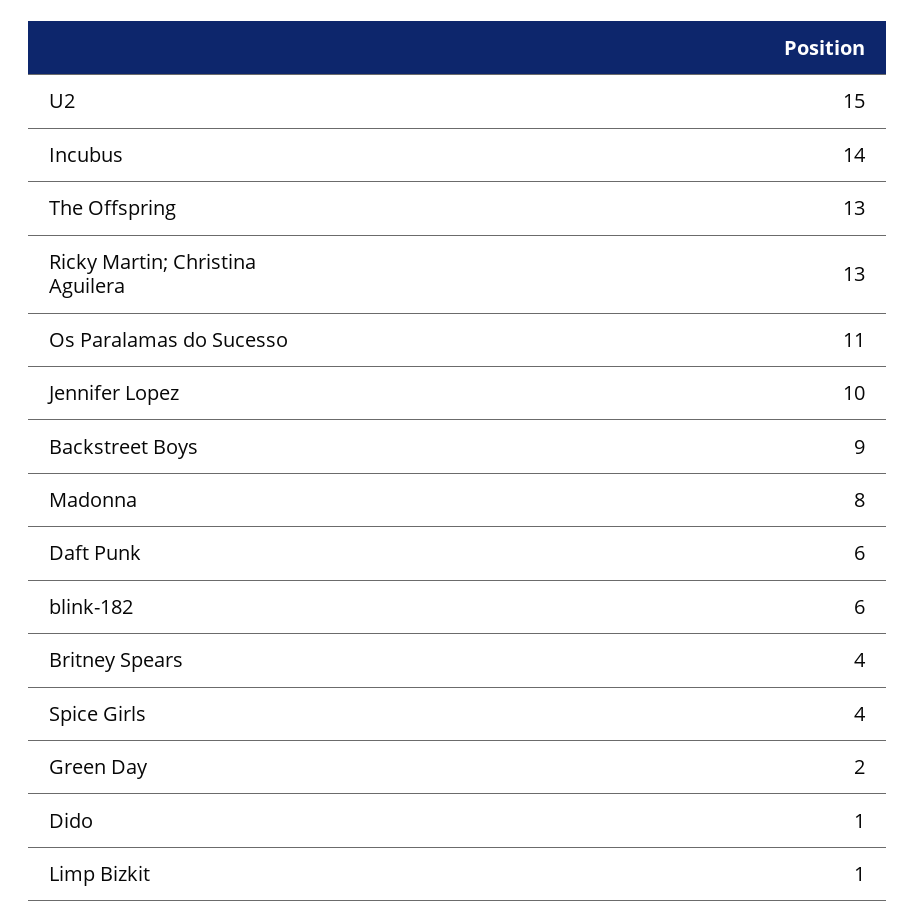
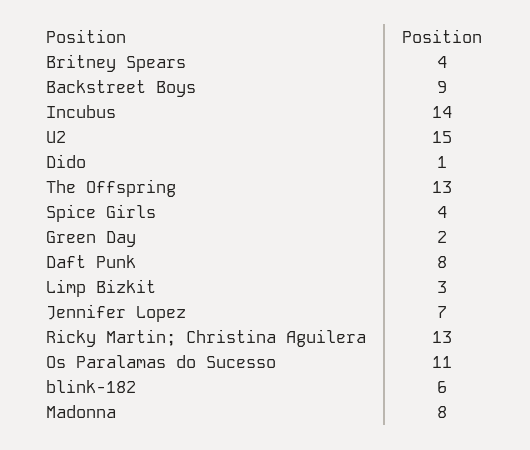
  {
    "U2": 15,
    "Incubus": 14,
    "The Offspring": 13,
    "Ricky Martin; Christina Aguilera": 13,
    "Os Paralamas do Sucesso": 11,
-   "Jennifer Lopez": 10,
+   "Jennifer Lopez": 7,
    "Backstreet Boys": 9,
    "Madonna": 8,
-   "Daft Punk": 6,
+   "Daft Punk": 8,
    "blink-182": 6,
    "Britney Spears": 4,
    "Spice Girls": 4,
    "Green Day": 2,
    "Dido": 1,
-   "Limp Bizkit": 1
+   "Limp Bizkit": 3
  }

